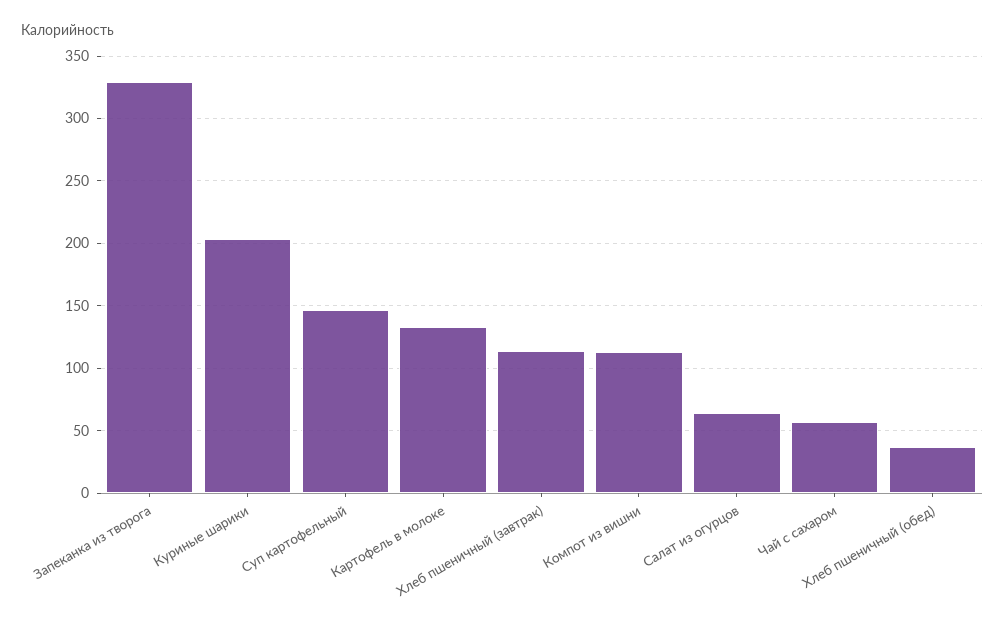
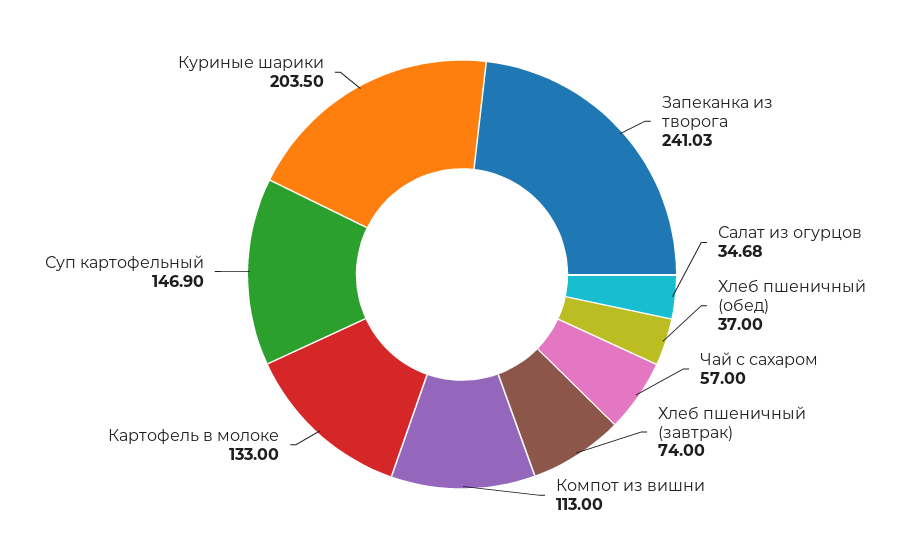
  {
-   "Запеканка из творога": 330,
+   "Запеканка из творога": 241.03,
    "Куриные шарики": 203.5,
    "Суп картофельный": 146.9,
    "Картофель в молоке": 133,
-   "Хлеб пшеничный (завтрак)": 115,
+   "Хлеб пшеничный (завтрак)": 74,
    "Компот из вишни": 113,
-   "Салат из огурцов": 65,
+   "Салат из огурцов": 34.68,
    "Чай с сахаром": 57,
    "Хлеб пшеничный (обед)": 37
  }

